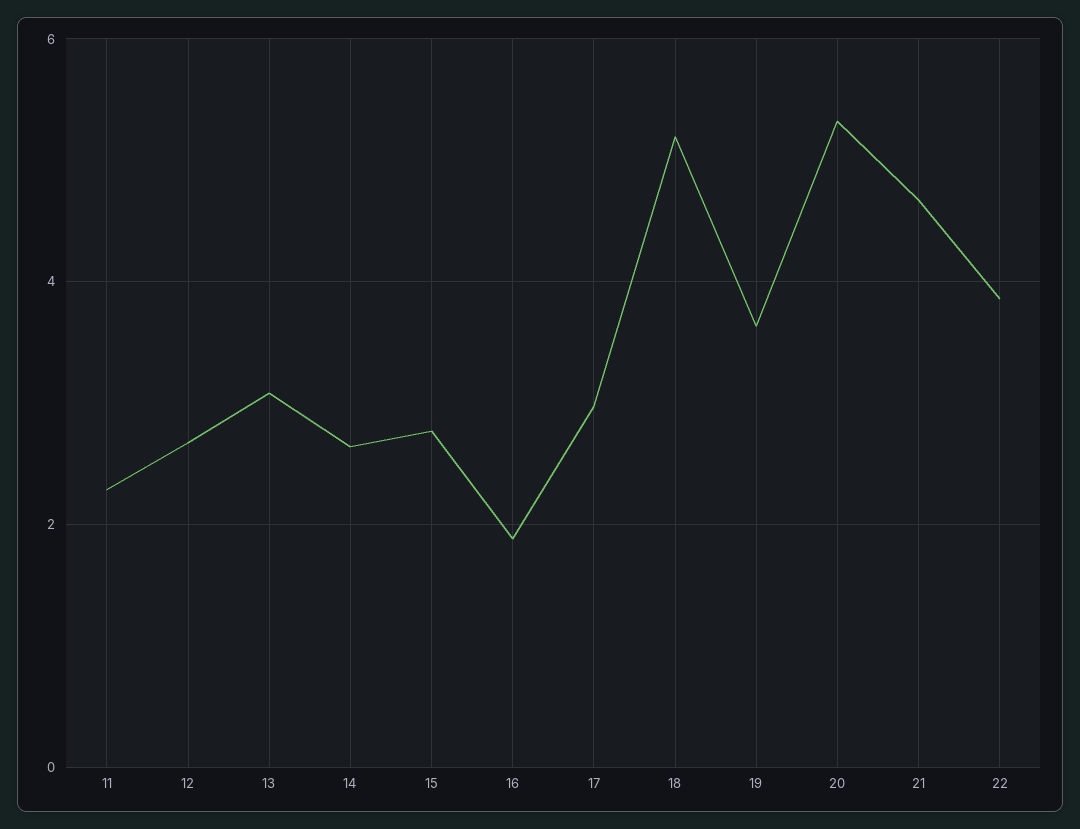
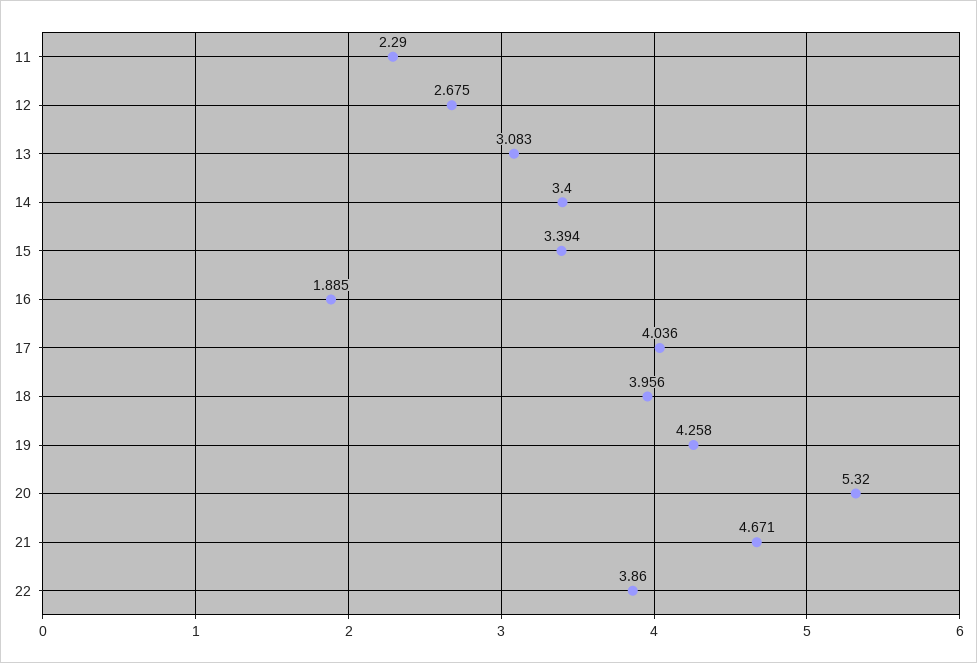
  {
    "11": 2.29,
    "12": 2.675,
    "13": 3.083,
-   "14": 2.6,
+   "14": 3.4,
-   "15": 2.8,
+   "15": 3.394,
    "16": 1.885,
-   "17": 3,
+   "17": 4.036,
-   "18": 5.2,
+   "18": 3.956,
-   "19": 3.6,
+   "19": 4.258,
    "20": 5.32,
    "21": 4.671,
    "22": 3.86
  }

